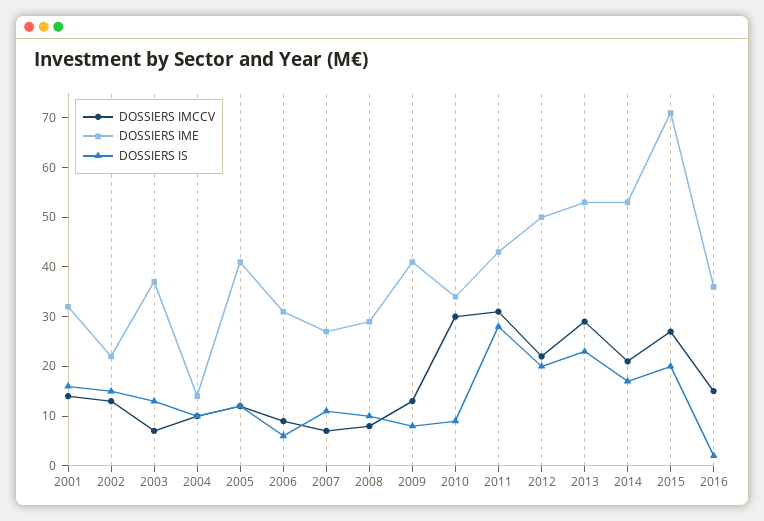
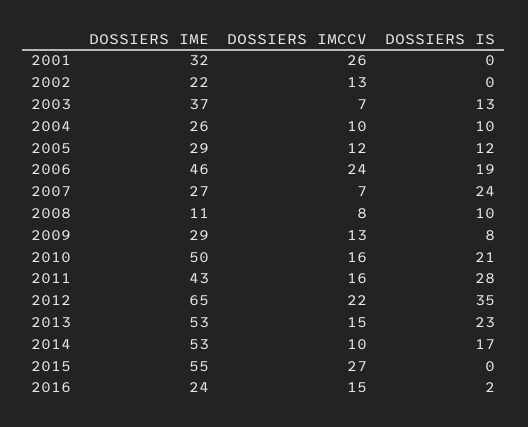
  {
    "DOSSIERS IMCCV": {
-     "2001": 15,
+     "2001": 26,
      "2002": 13,
      "2003": 7,
      "2004": 10,
      "2005": 12,
-     "2006": 10,
+     "2006": 24,
      "2007": 7,
      "2008": 8,
      "2009": 13,
-     "2010": 30,
+     "2010": 16,
-     "2011": 30,
+     "2011": 16,
      "2012": 22,
-     "2013": 30,
+     "2013": 15,
-     "2014": 20,
+     "2014": 10,
      "2015": 27,
      "2016": 15
    },
    "DOSSIERS IME": {
      "2001": 32,
      "2002": 22,
      "2003": 37,
-     "2004": 15,
+     "2004": 26,
-     "2005": 40,
+     "2005": 29,
-     "2006": 30,
+     "2006": 46,
      "2007": 27,
-     "2008": 30,
+     "2008": 11,
-     "2009": 40,
+     "2009": 29,
-     "2010": 35,
+     "2010": 50,
      "2011": 43,
-     "2012": 50,
+     "2012": 65,
      "2013": 53,
      "2014": 53,
-     "2015": 70,
+     "2015": 55,
-     "2016": 35
+     "2016": 24
    },
    "DOSSIERS IS": {
-     "2001": 15,
+     "2001": 0,
-     "2002": 15,
+     "2002": 0,
      "2003": 13,
      "2004": 10,
      "2005": 12,
-     "2006": 5,
+     "2006": 19,
-     "2007": 10,
+     "2007": 24,
      "2008": 10,
      "2009": 8,
-     "2010": 10,
+     "2010": 21,
      "2011": 28,
-     "2012": 20,
+     "2012": 35,
      "2013": 23,
      "2014": 17,
-     "2015": 20,
+     "2015": 0,
      "2016": 2
    }
  }

